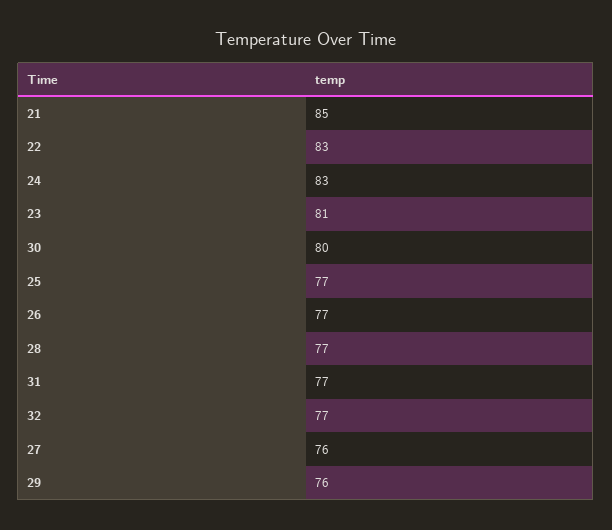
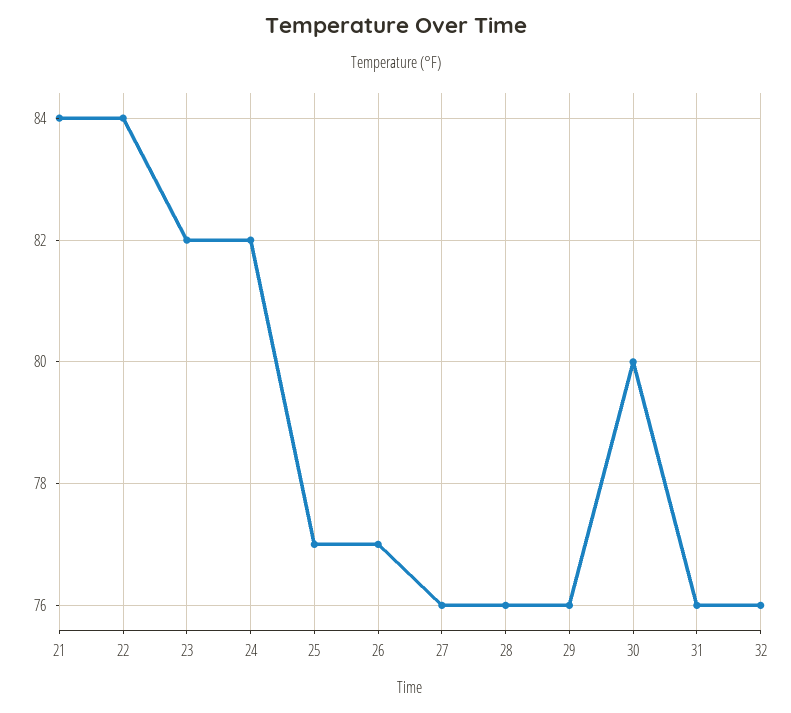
  {
-   "21": 85,
+   "21": 84,
-   "22": 83,
+   "22": 84,
-   "24": 83,
+   "24": 82,
-   "23": 81,
+   "23": 82,
    "30": 80,
    "25": 77,
    "26": 77,
-   "28": 77,
+   "28": 76,
-   "31": 77,
+   "31": 76,
-   "32": 77,
+   "32": 76,
    "27": 76,
    "29": 76
  }

